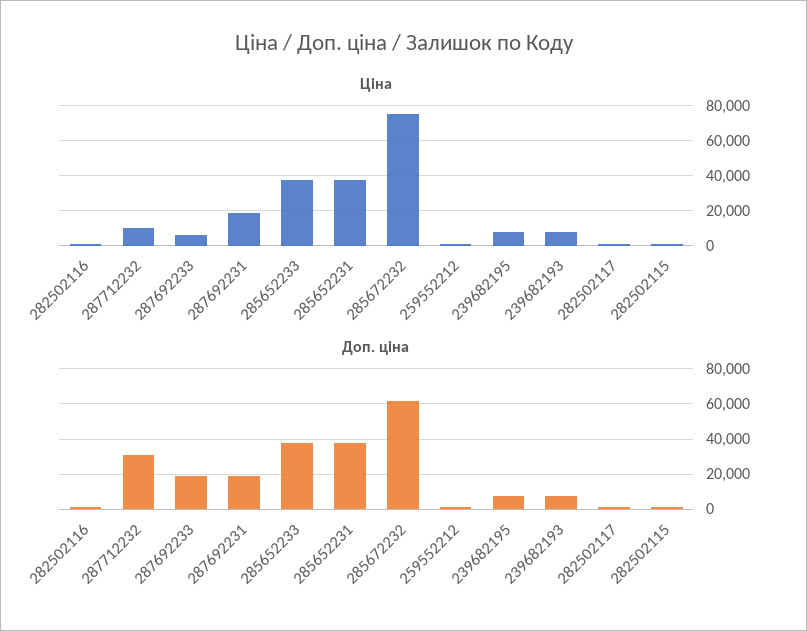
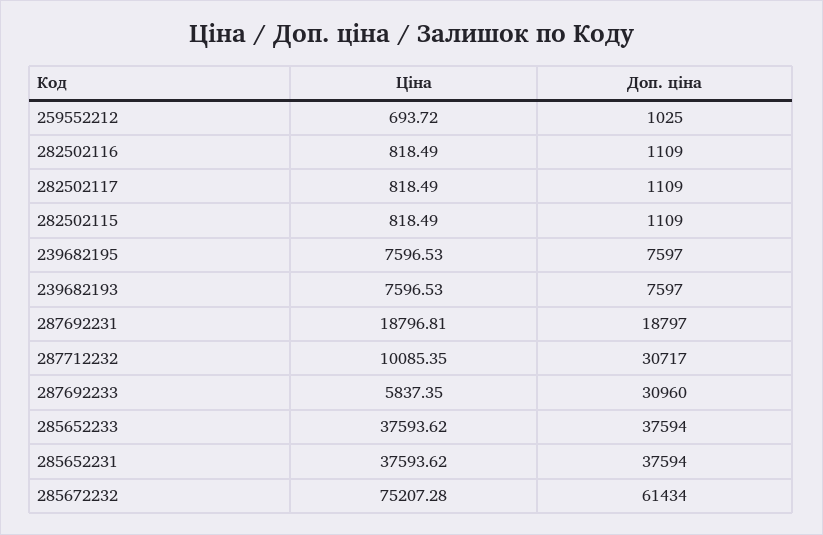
  {
    "Ціна": {
      "282502116": 818.49,
      "287712232": 10085.35,
      "287692233": 5837.35,
      "287692231": 18796.81,
      "285652233": 37593.62,
      "285652231": 37593.62,
      "285672232": 75207.28,
      "259552212": 693.72,
      "239682195": 7596.53,
      "239682193": 7596.53,
      "282502117": 818.49,
      "282502115": 818.49
    },
    "Доп. ціна": {
      "282502116": 1109,
      "287712232": 30717,
-     "287692233": 20000,
+     "287692233": 30960,
      "287692231": 18797,
      "285652233": 37594,
      "285652231": 37594,
      "285672232": 61434,
      "259552212": 1025,
      "239682195": 7597,
      "239682193": 7597,
      "282502117": 1109,
      "282502115": 1109
    }
  }

